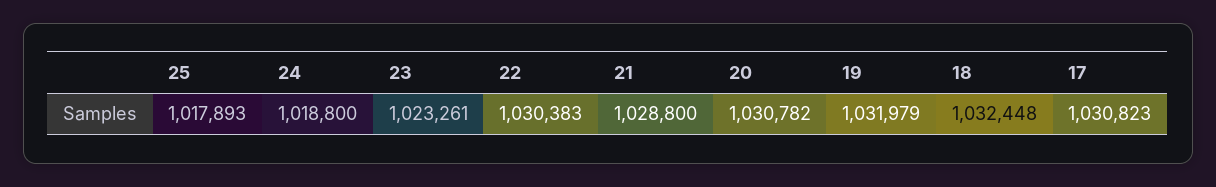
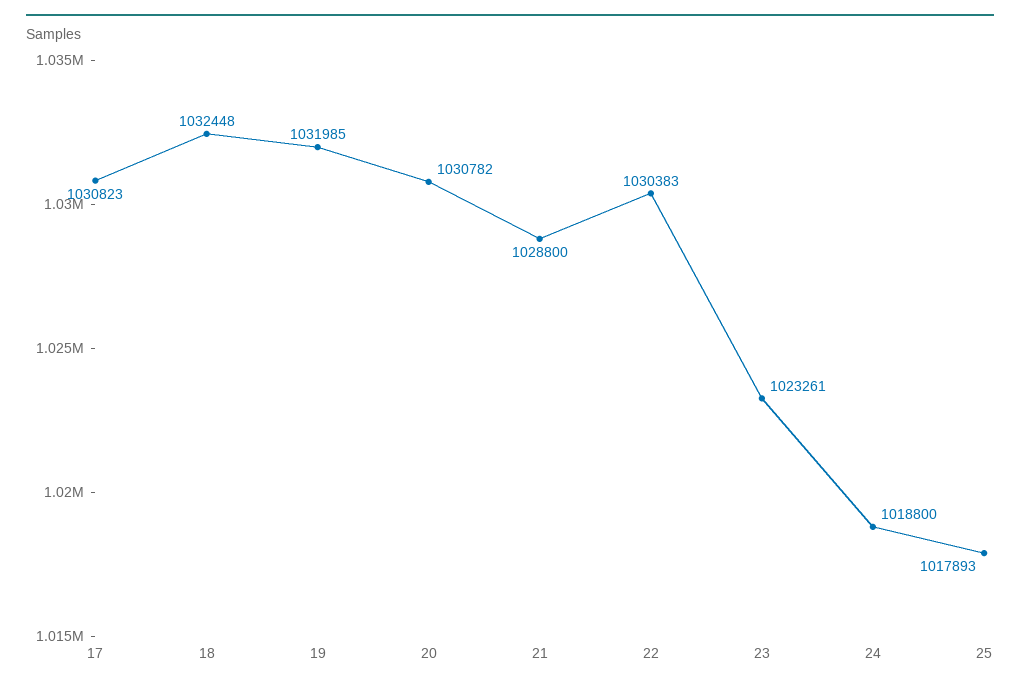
  {
    "25": 1017893,
    "24": 1018800,
    "23": 1023261,
    "22": 1030383,
    "21": 1028800,
    "20": 1030782,
-   "19": 1031979,
+   "19": 1031985,
    "18": 1032448,
    "17": 1030823
  }

